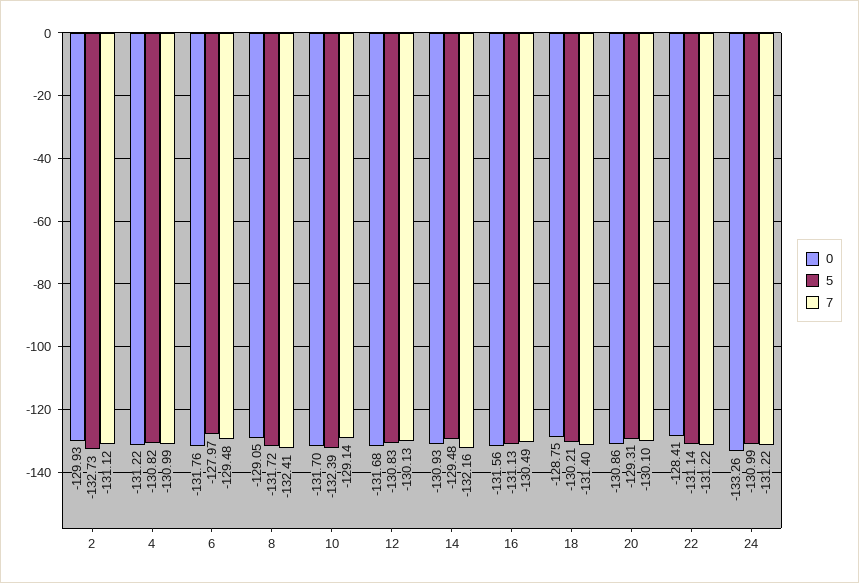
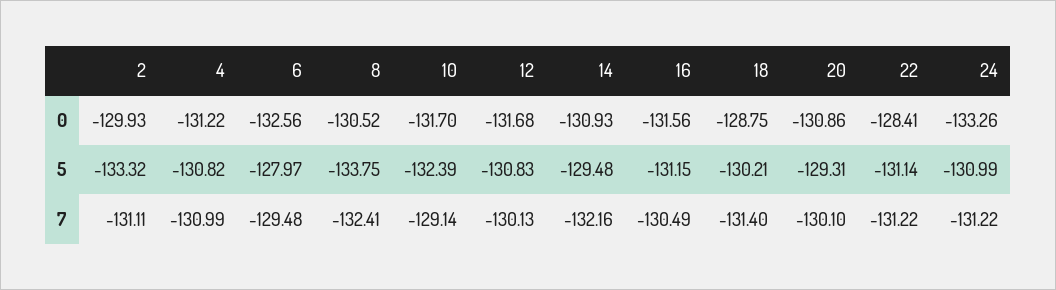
  {
    "0": {
      "2": -129.93,
      "4": -131.22,
-     "6": -131.76,
+     "6": -132.56,
-     "8": -129.05,
+     "8": -130.52,
      "10": -131.7,
      "12": -131.68,
      "14": -130.93,
      "16": -131.56,
      "18": -128.75,
      "20": -130.86,
      "22": -128.41,
      "24": -133.26
    },
    "5": {
-     "2": -132.73,
+     "2": -133.32,
      "4": -130.82,
      "6": -127.97,
-     "8": -131.72,
+     "8": -133.75,
      "10": -132.39,
      "12": -130.83,
      "14": -129.48,
-     "16": -131.13,
+     "16": -131.15,
      "18": -130.21,
      "20": -129.31,
      "22": -131.14,
      "24": -130.99
    },
    "7": {
-     "2": -131.12,
+     "2": -131.11,
      "4": -130.99,
      "6": -129.48,
      "8": -132.41,
      "10": -129.14,
      "12": -130.13,
      "14": -132.16,
      "16": -130.49,
      "18": -131.4,
      "20": -130.1,
      "22": -131.22,
      "24": -131.22
    }
  }

